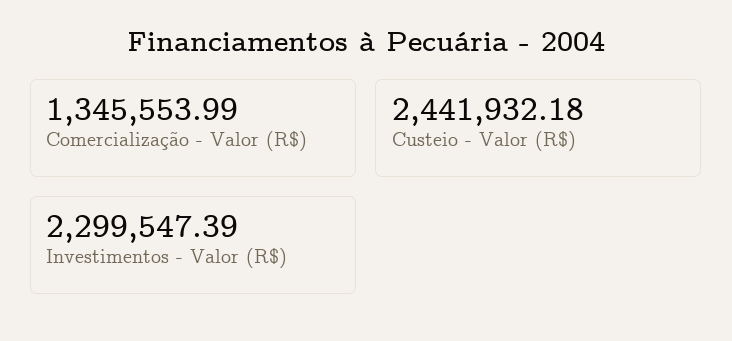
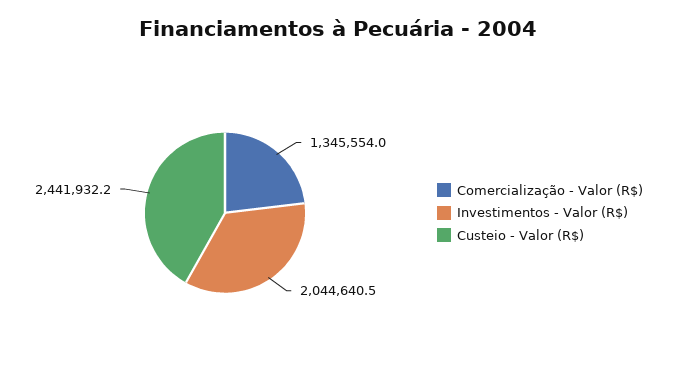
  {
    "Comercialização - Valor (R$)": 1345553.99,
    "Custeio - Valor (R$)": 2441932.18,
-   "Investimentos - Valor (R$)": 2299547.39
+   "Investimentos - Valor (R$)": 2044640.5
  }

